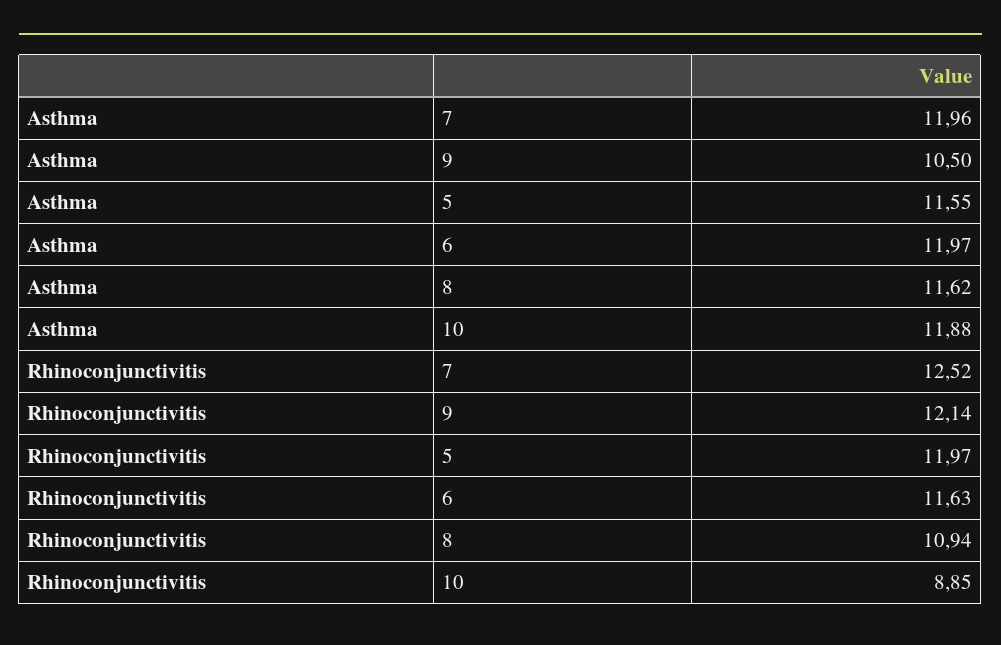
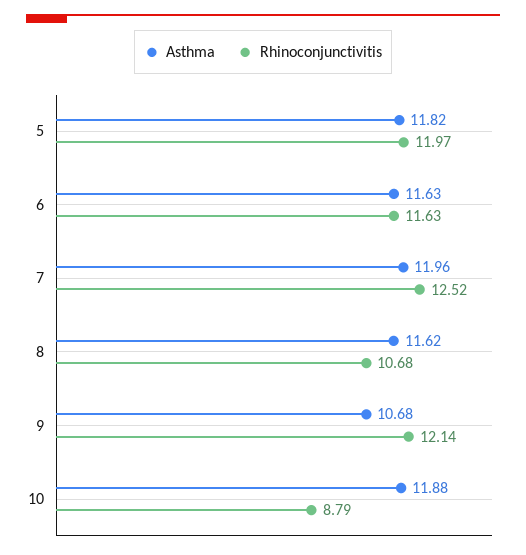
  {
    "Asthma": {
      "7": 11.96,
-     "9": 10.5,
+     "9": 10.68,
-     "5": 11.55,
+     "5": 11.82,
-     "6": 11.97,
+     "6": 11.63,
      "8": 11.62,
      "10": 11.88
    },
    "Rhinoconjunctivitis": {
      "7": 12.52,
      "9": 12.14,
      "5": 11.97,
      "6": 11.63,
-     "8": 10.94,
+     "8": 10.68,
-     "10": 8.85
+     "10": 8.79
    }
  }

